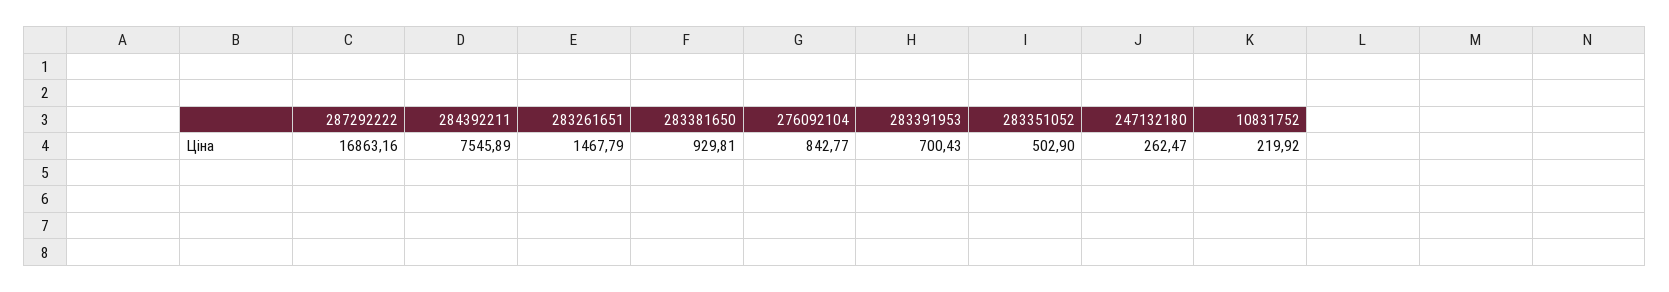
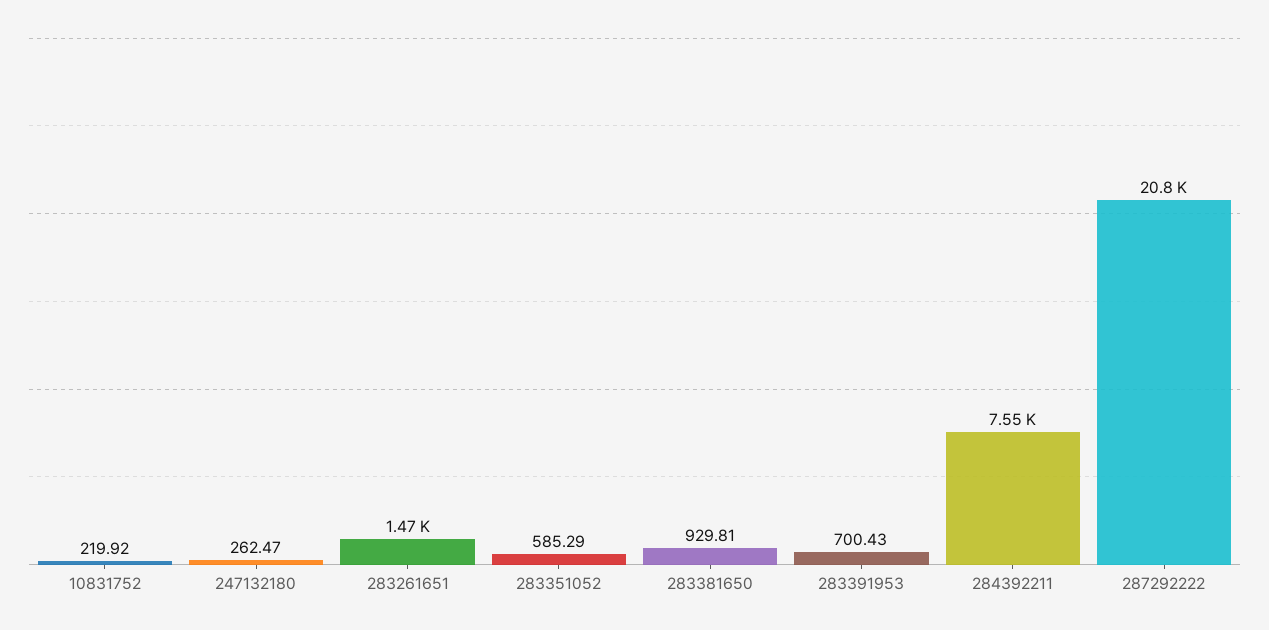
  {
-   "287292222": 16863.16,
+   "287292222": 20800,
    "284392211": 7545.89,
    "283261651": 1467.79,
    "283381650": 929.81,
-   "276092104": 842.77,
    "283391953": 700.43,
-   "283351052": 502.9,
+   "283351052": 585.29,
    "247132180": 262.47,
    "10831752": 219.92
  }

